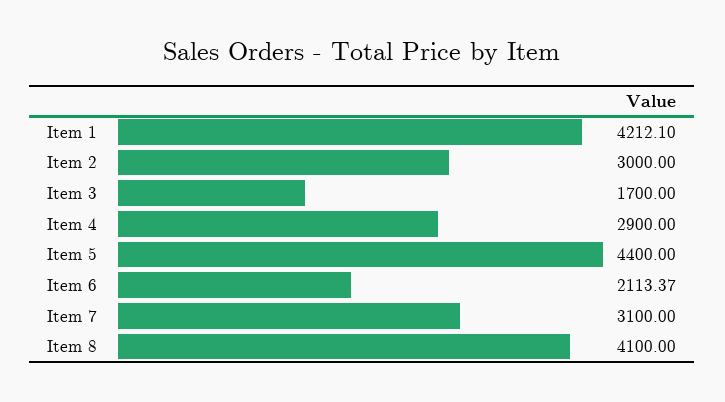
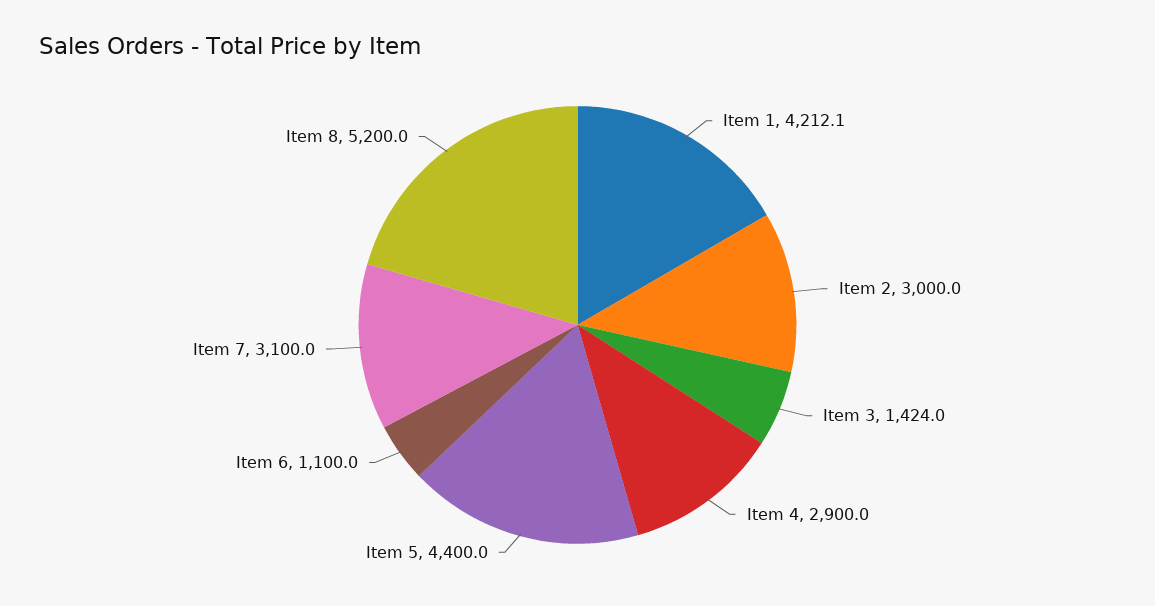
  {
    "Item 1": 4212.1,
    "Item 2": 3000,
-   "Item 3": 1700,
+   "Item 3": 1424,
    "Item 4": 2900,
    "Item 5": 4400,
-   "Item 6": 2113.37,
+   "Item 6": 1100,
    "Item 7": 3100,
-   "Item 8": 4100
+   "Item 8": 5200
  }

